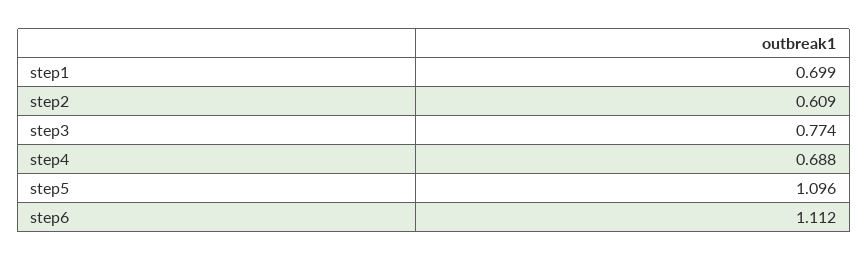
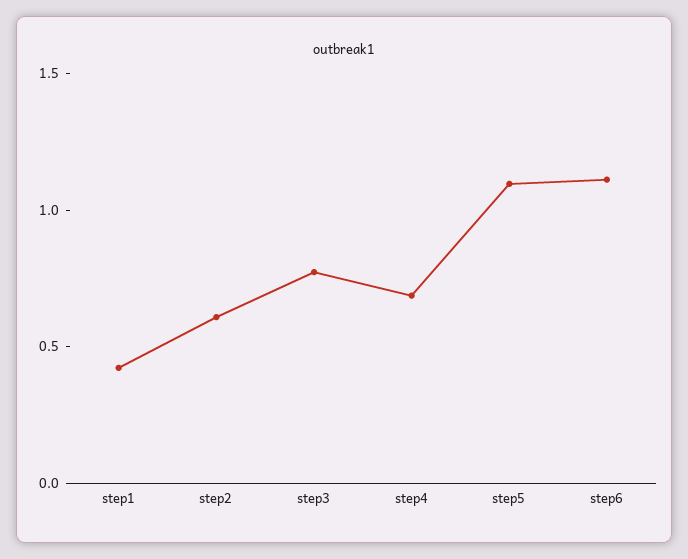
  {
-   "step1": 0.699,
+   "step1": 0.4,
    "step2": 0.609,
    "step3": 0.774,
    "step4": 0.688,
    "step5": 1.096,
    "step6": 1.112
  }

